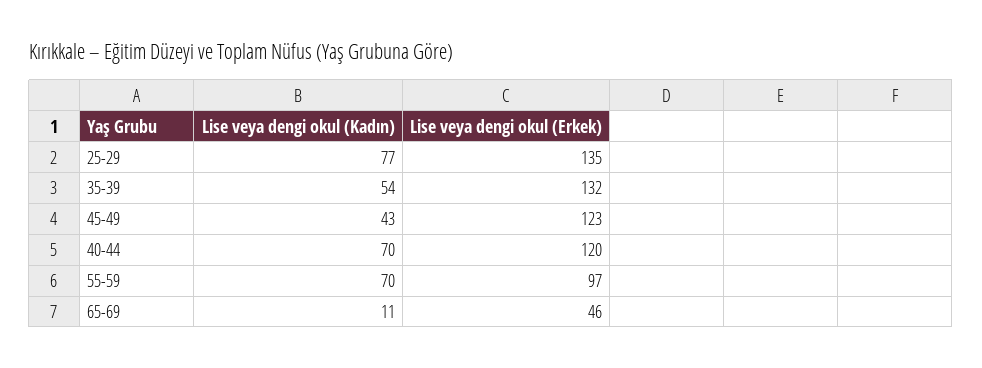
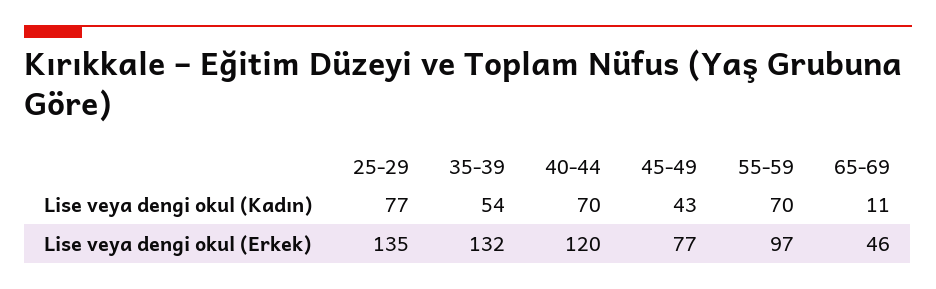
  {
    "Lise veya dengi okul (Kadın)": {
      "25-29": 77,
      "35-39": 54,
      "45-49": 43,
      "40-44": 70,
      "55-59": 70,
      "65-69": 11
    },
    "Lise veya dengi okul (Erkek)": {
      "25-29": 135,
      "35-39": 132,
-     "45-49": 123,
+     "45-49": 77,
      "40-44": 120,
      "55-59": 97,
      "65-69": 46
    }
  }

